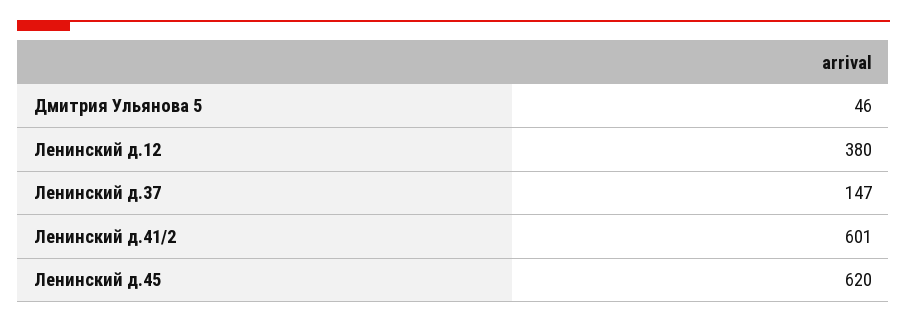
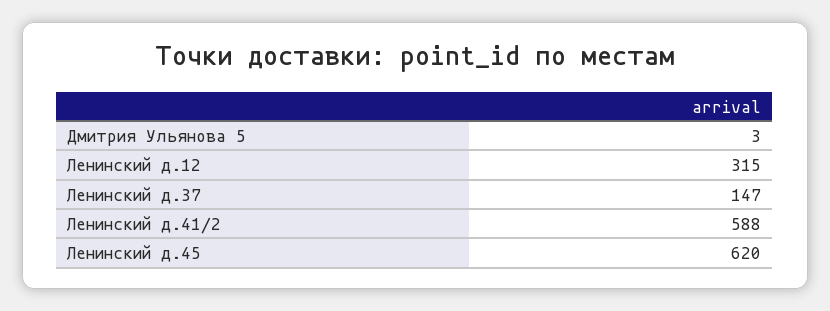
  {
-   "Дмитрия Ульянова 5": 46,
+   "Дмитрия Ульянова 5": 3,
-   "Ленинский д.12": 380,
+   "Ленинский д.12": 315,
    "Ленинский д.37": 147,
-   "Ленинский д.41/2": 601,
+   "Ленинский д.41/2": 588,
    "Ленинский д.45": 620
  }

